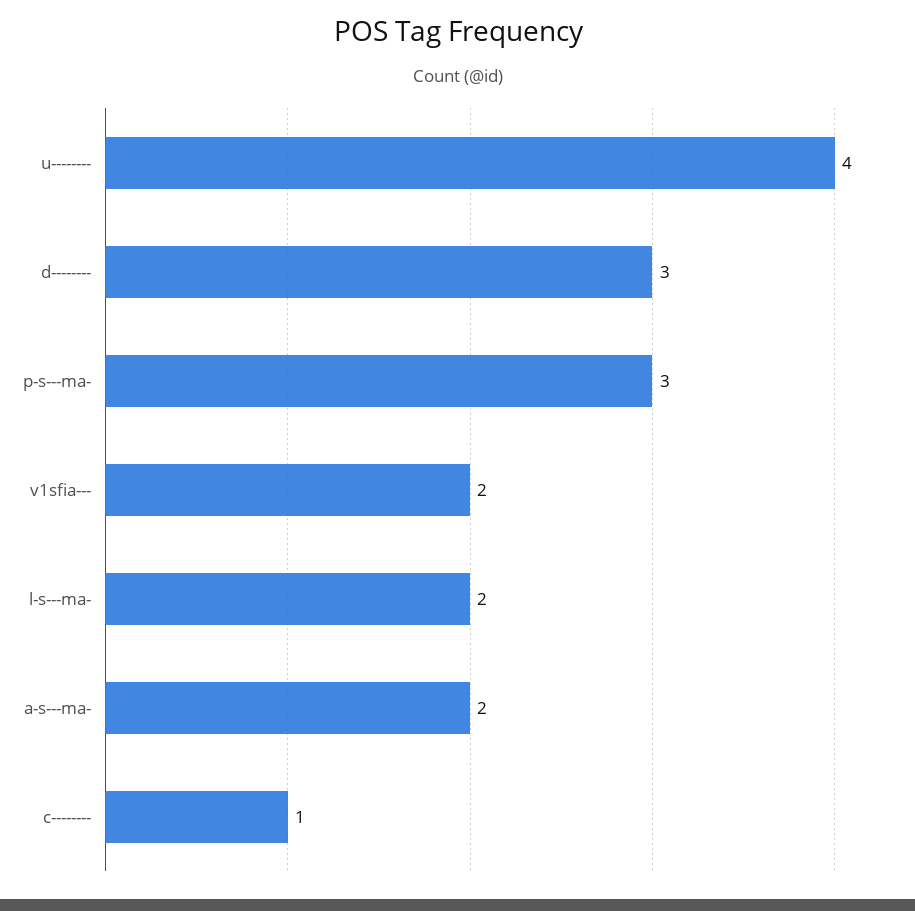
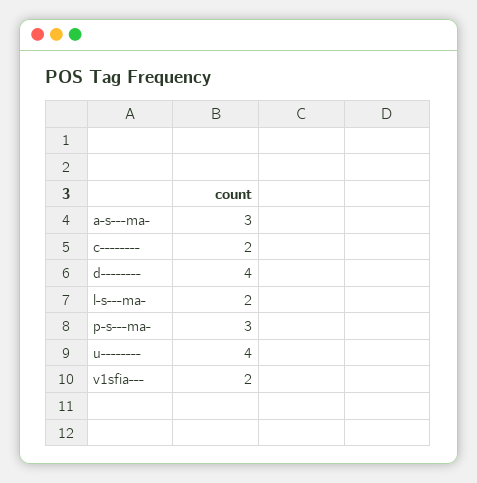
  {
    "u--------": 4,
-   "d--------": 3,
+   "d--------": 4,
    "p-s---ma-": 3,
    "v1sfia---": 2,
    "l-s---ma-": 2,
-   "a-s---ma-": 2,
+   "a-s---ma-": 3,
-   "c--------": 1
+   "c--------": 2
  }

